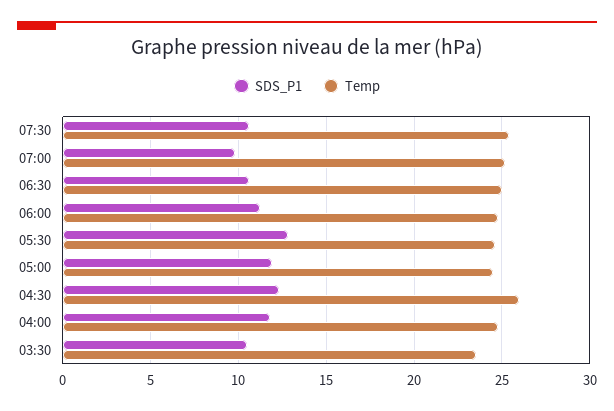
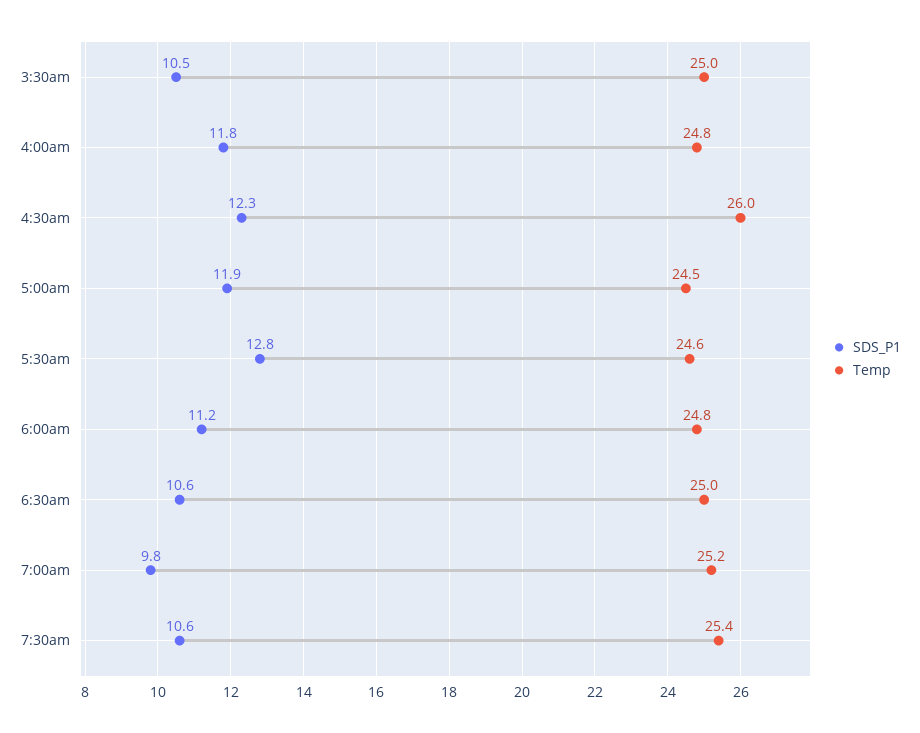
  {
    "SDS_P1": {
      "07:30": 10.6,
      "07:00": 9.8,
      "06:30": 10.6,
      "06:00": 11.2,
      "05:30": 12.8,
      "05:00": 11.9,
      "04:30": 12.3,
      "04:00": 11.8,
      "03:30": 10.5
    },
    "Temp": {
      "07:30": 25.4,
      "07:00": 25.2,
      "06:30": 25,
      "06:00": 24.8,
      "05:30": 24.6,
      "05:00": 24.5,
      "04:30": 26,
      "04:00": 24.8,
-     "03:30": 23.5
+     "03:30": 25
    }
  }

